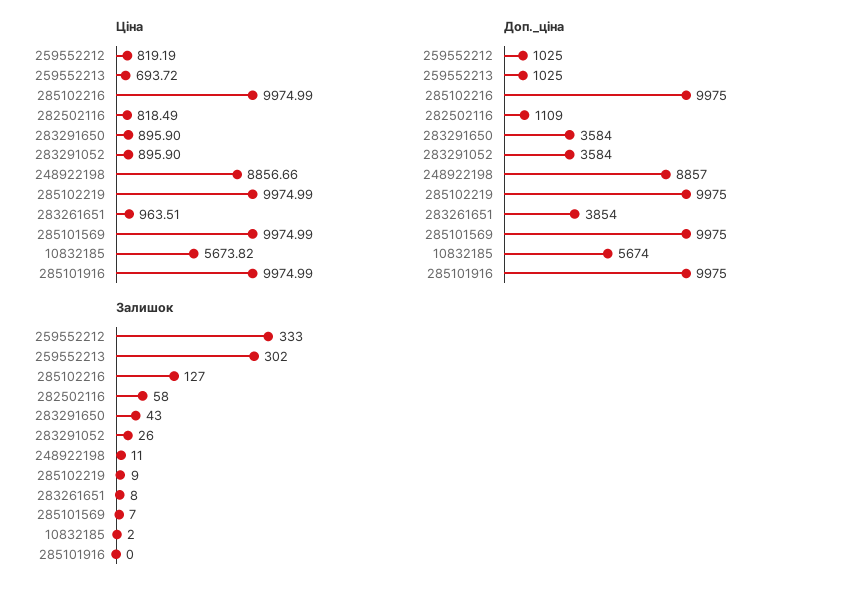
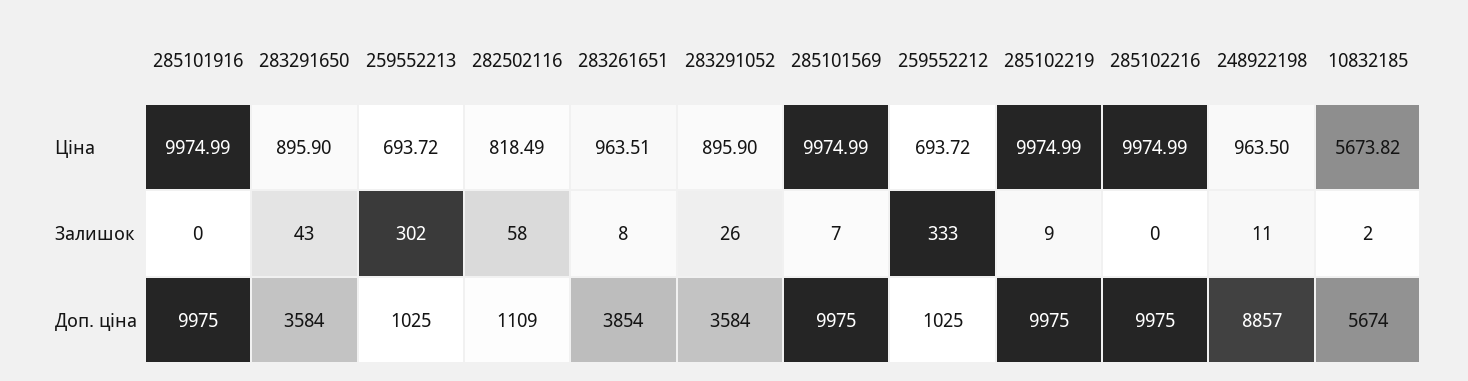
  {
    "Ціна": {
-     "259552212": 819.19,
+     "259552212": 693.72,
      "259552213": 693.72,
      "285102216": 9974.99,
      "282502116": 818.49,
      "283291650": 895.9,
      "283291052": 895.9,
-     "248922198": 8856.66,
+     "248922198": 963.5,
      "285102219": 9974.99,
      "283261651": 963.51,
      "285101569": 9974.99,
      "10832185": 5673.82,
      "285101916": 9974.99
    },
    "Доп._ціна": {
      "259552212": 1025,
      "259552213": 1025,
      "285102216": 9975,
      "282502116": 1109,
      "283291650": 3584,
      "283291052": 3584,
      "248922198": 8857,
      "285102219": 9975,
      "283261651": 3854,
      "285101569": 9975,
      "10832185": 5674,
      "285101916": 9975
    },
    "Залишок": {
      "259552212": 333,
      "259552213": 302,
-     "285102216": 127,
+     "285102216": 0,
      "282502116": 58,
      "283291650": 43,
      "283291052": 26,
      "248922198": 11,
      "285102219": 9,
      "283261651": 8,
      "285101569": 7,
      "10832185": 2,
      "285101916": 0
    }
  }

